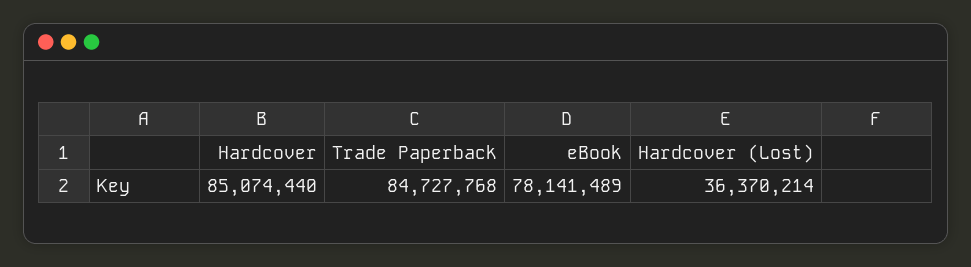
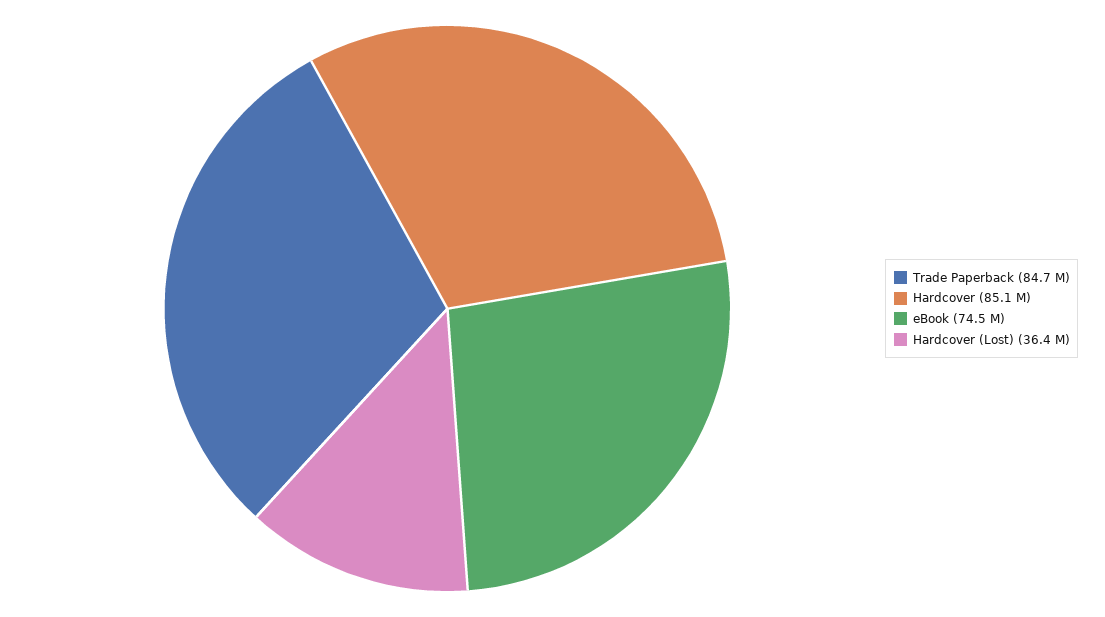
  {
    "Hardcover": 85074440,
    "Trade Paperback": 84727768,
-   "eBook": 78141489,
+   "eBook": 74500000,
    "Hardcover (Lost)": 36370214
  }

